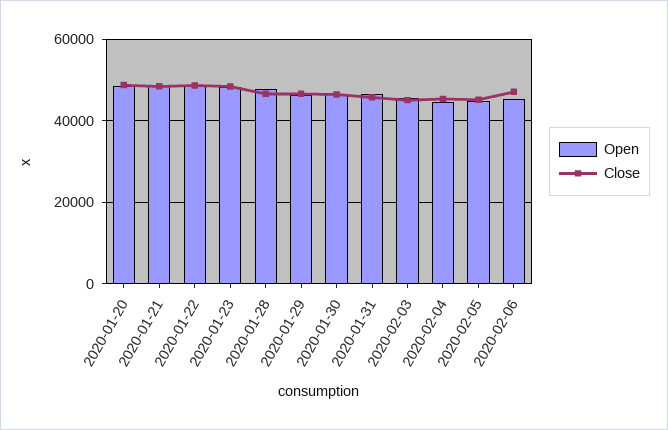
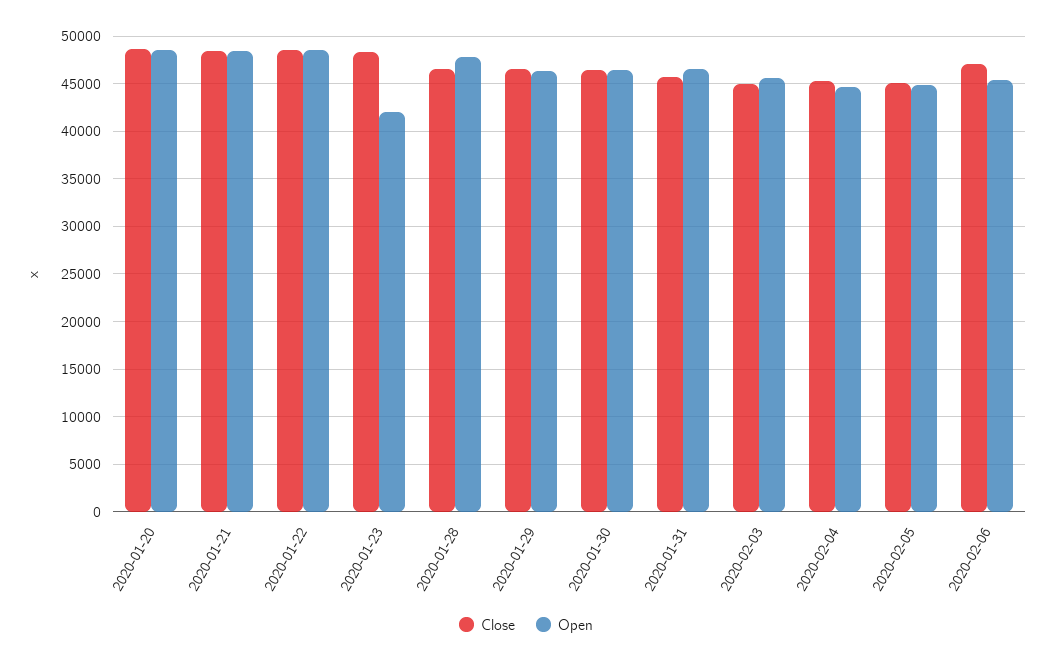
  {
    "Open": {
      "2020-01-20": 49000,
      "2020-01-21": 48000,
      "2020-01-22": 49000,
-     "2020-01-23": 48000,
+     "2020-01-23": 42000,
      "2020-01-28": 48000,
      "2020-01-29": 46000,
      "2020-01-30": 46000,
      "2020-01-31": 47000,
      "2020-02-03": 46000,
      "2020-02-04": 45000,
      "2020-02-05": 45000,
      "2020-02-06": 45000
    },
    "Close": {
      "2020-01-20": 49000,
      "2020-01-21": 48000,
      "2020-01-22": 49000,
      "2020-01-23": 48000,
      "2020-01-28": 47000,
      "2020-01-29": 47000,
      "2020-01-30": 46000,
      "2020-01-31": 46000,
      "2020-02-03": 45000,
      "2020-02-04": 45000,
      "2020-02-05": 45000,
      "2020-02-06": 47000
    }
  }

